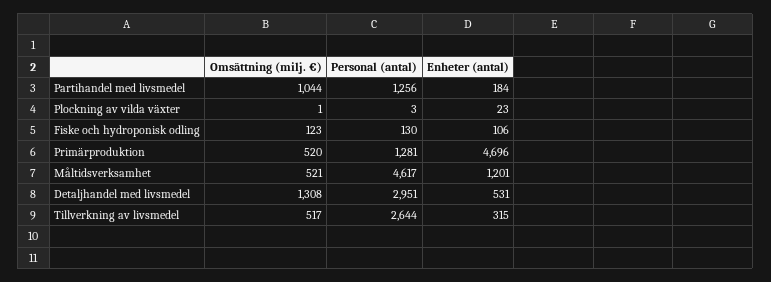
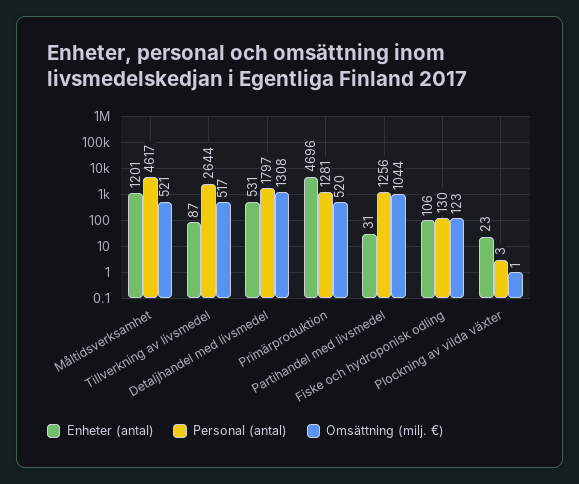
  {
    "Omsättning (milj. €)": {
      "Partihandel med livsmedel": 1044,
      "Plockning av vilda växter": 1,
      "Fiske och hydroponisk odling": 123,
      "Primärproduktion": 520,
      "Måltidsverksamhet": 521,
      "Detaljhandel med livsmedel": 1308,
      "Tillverkning av livsmedel": 517
    },
    "Personal (antal)": {
      "Partihandel med livsmedel": 1256,
      "Plockning av vilda växter": 3,
      "Fiske och hydroponisk odling": 130,
      "Primärproduktion": 1281,
      "Måltidsverksamhet": 4617,
-     "Detaljhandel med livsmedel": 2951,
+     "Detaljhandel med livsmedel": 1797,
      "Tillverkning av livsmedel": 2644
    },
    "Enheter (antal)": {
-     "Partihandel med livsmedel": 184,
+     "Partihandel med livsmedel": 31,
      "Plockning av vilda växter": 23,
      "Fiske och hydroponisk odling": 106,
      "Primärproduktion": 4696,
      "Måltidsverksamhet": 1201,
      "Detaljhandel med livsmedel": 531,
-     "Tillverkning av livsmedel": 315
+     "Tillverkning av livsmedel": 87
    }
  }

